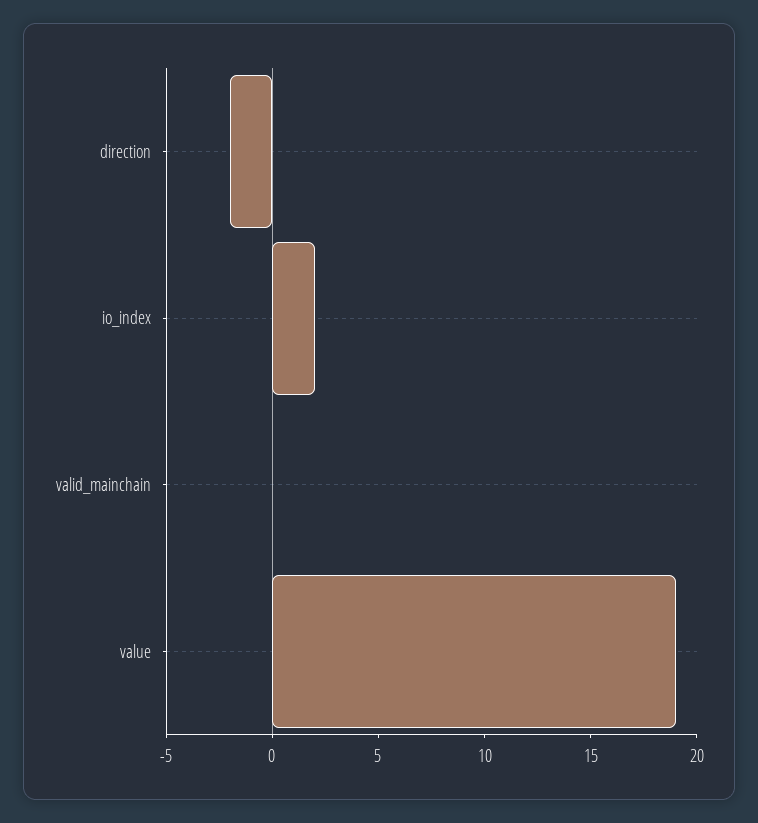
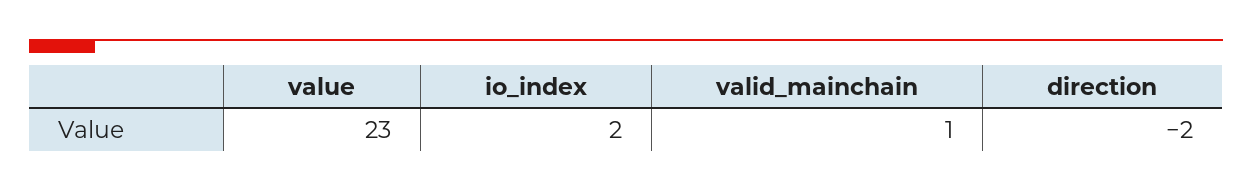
  {
    "direction": -2,
    "io_index": 2,
-   "valid_mainchain": 0,
+   "valid_mainchain": 1,
-   "value": 19
+   "value": 23
  }

